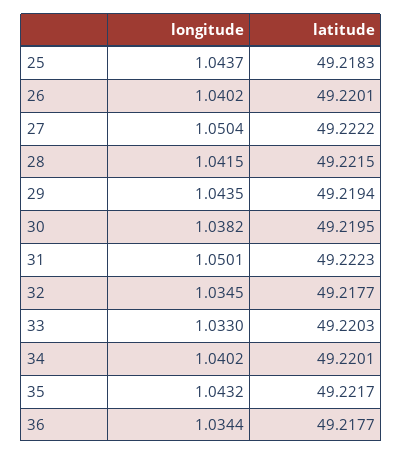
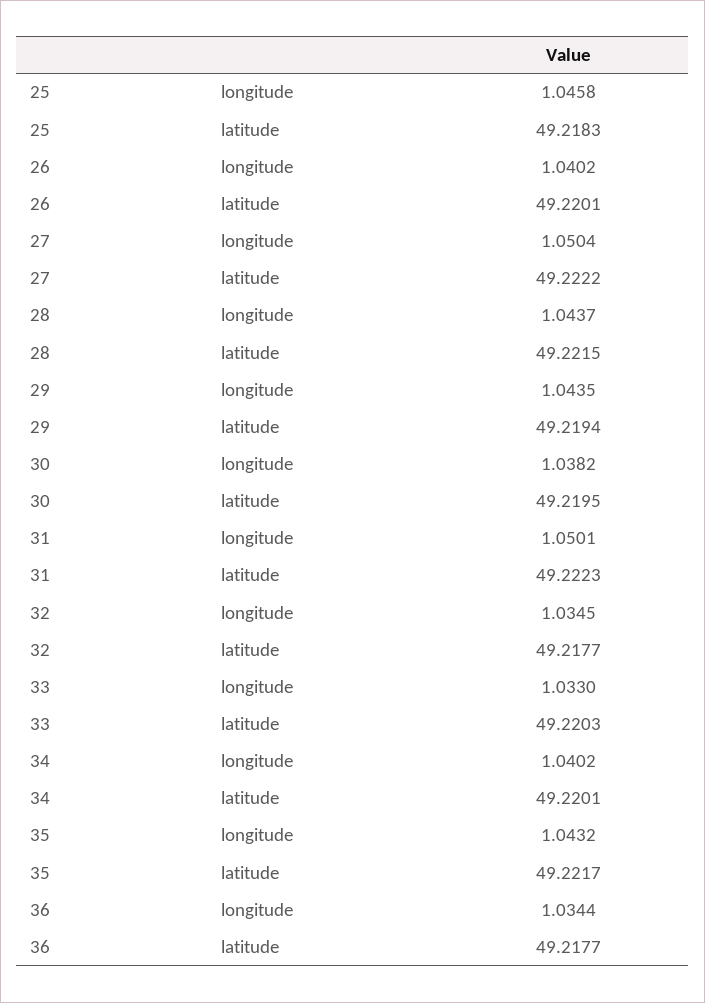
  {
    "longitude": {
-     "25": 1.0437,
+     "25": 1.0458,
      "26": 1.0402,
      "27": 1.0504,
-     "28": 1.0415,
+     "28": 1.0437,
      "29": 1.0435,
      "30": 1.0382,
      "31": 1.0501,
      "32": 1.0345,
      "33": 1.033,
      "34": 1.0402,
      "35": 1.0432,
      "36": 1.0344
    },
    "latitude": {
      "25": 49.2183,
      "26": 49.2201,
      "27": 49.2222,
      "28": 49.2215,
      "29": 49.2194,
      "30": 49.2195,
      "31": 49.2223,
      "32": 49.2177,
      "33": 49.2203,
      "34": 49.2201,
      "35": 49.2217,
      "36": 49.2177
    }
  }

